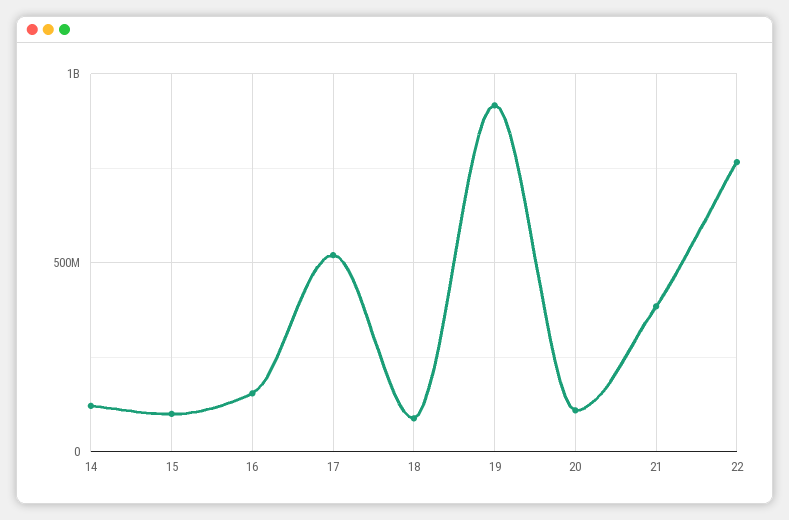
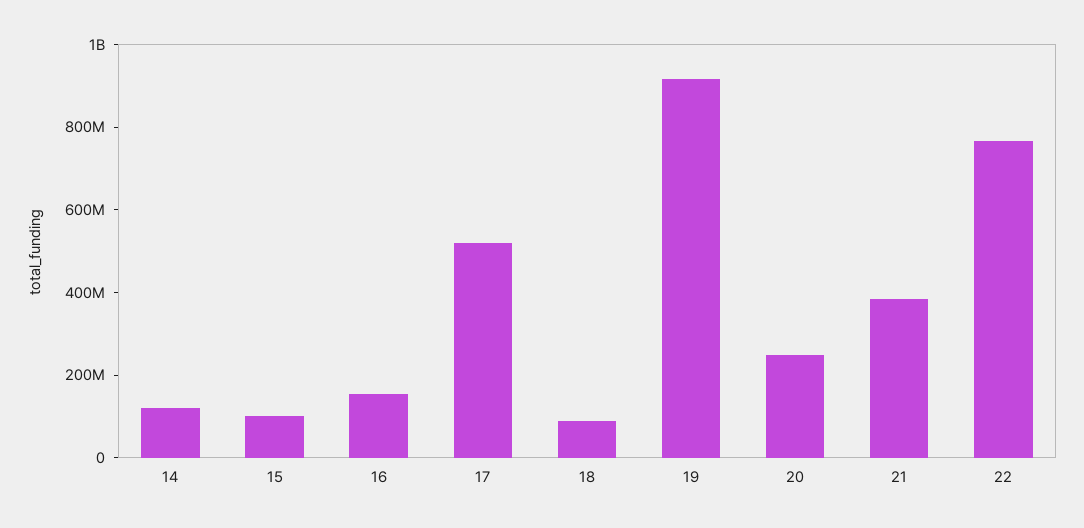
  {
    "14": 100000000,
    "15": 100000000,
    "16": 150000000,
    "17": 500000000,
    "18": 100000000,
    "19": 900000000,
-   "20": 100000000,
+   "20": 250000000,
    "21": 400000000,
    "22": 750000000
  }

